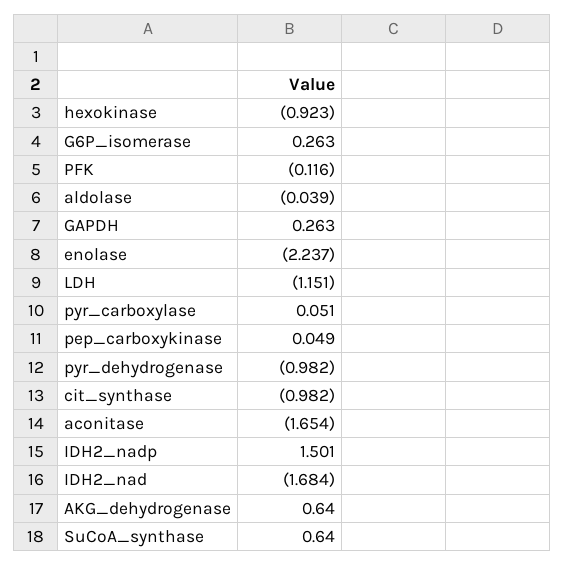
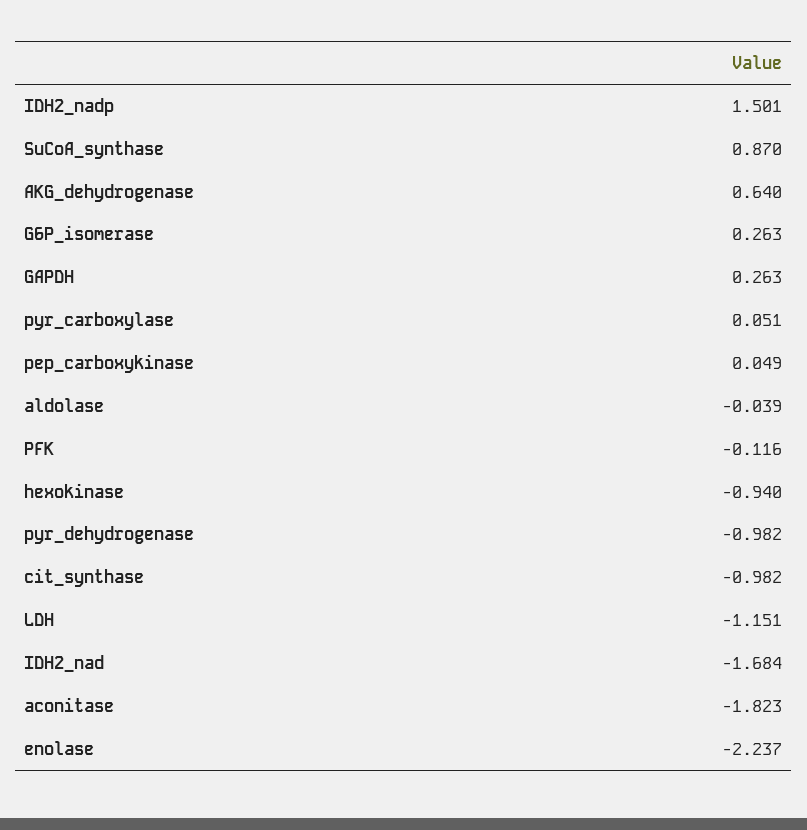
  {
-   "hexokinase": -0.923,
+   "hexokinase": -0.94,
    "G6P_isomerase": 0.263,
    "PFK": -0.116,
    "aldolase": -0.039,
    "GAPDH": 0.263,
    "enolase": -2.237,
    "LDH": -1.151,
    "pyr_carboxylase": 0.051,
    "pep_carboxykinase": 0.049,
    "pyr_dehydrogenase": -0.982,
    "cit_synthase": -0.982,
-   "aconitase": -1.654,
+   "aconitase": -1.823,
    "IDH2_nadp": 1.501,
    "IDH2_nad": -1.684,
    "AKG_dehydrogenase": 0.64,
-   "SuCoA_synthase": 0.64
+   "SuCoA_synthase": 0.87
  }

